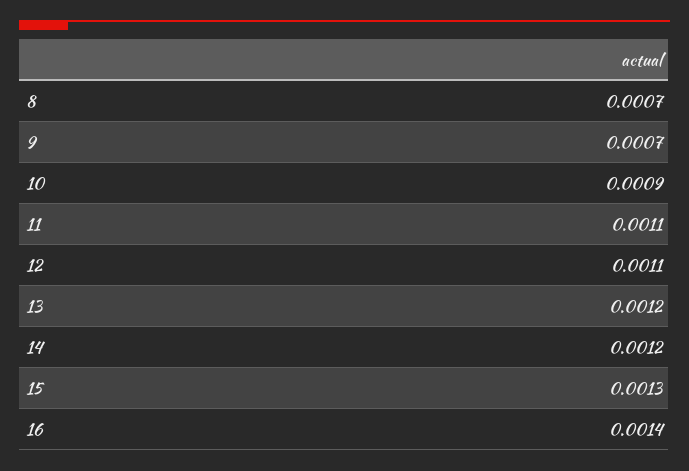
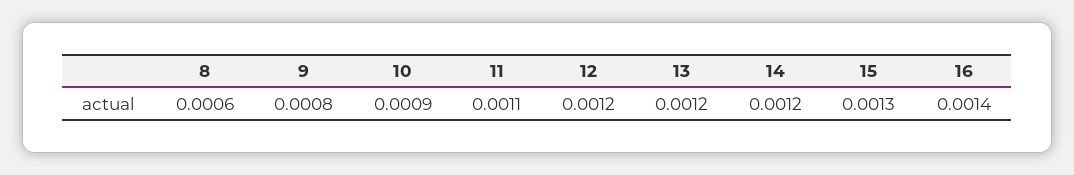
  {
-   "8": 0.0007,
+   "8": 0.0006,
-   "9": 0.0007,
+   "9": 0.0008,
    "10": 0.0009,
    "11": 0.0011,
-   "12": 0.0011,
+   "12": 0.0012,
    "13": 0.0012,
    "14": 0.0012,
    "15": 0.0013,
    "16": 0.0014
  }

